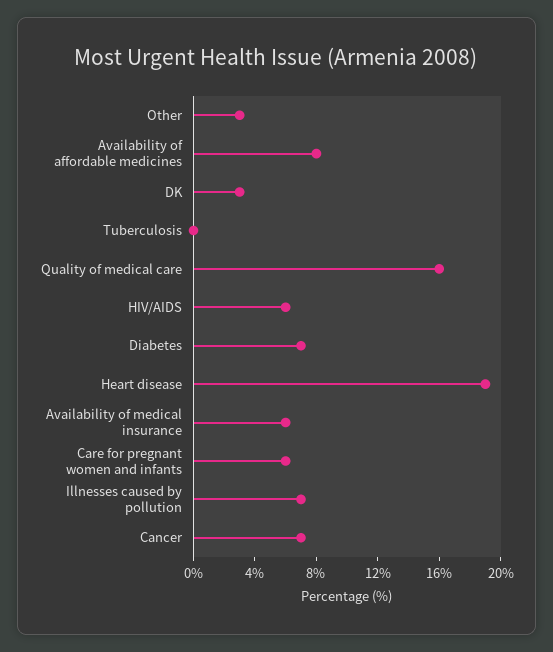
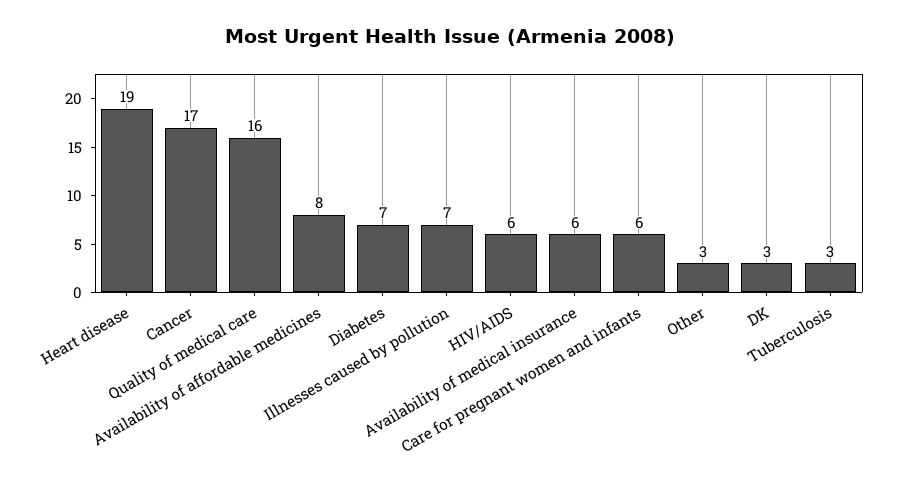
  {
    "Other": 3,
    "Availability of affordable medicines": 8,
    "DK": 3,
-   "Tuberculosis": 0,
+   "Tuberculosis": 3,
    "Quality of medical care": 16,
    "HIV/AIDS": 6,
    "Diabetes": 7,
    "Heart disease": 19,
    "Availability of medical insurance": 6,
    "Care for pregnant women and infants": 6,
    "Illnesses caused by pollution": 7,
-   "Cancer": 7
+   "Cancer": 17
  }

